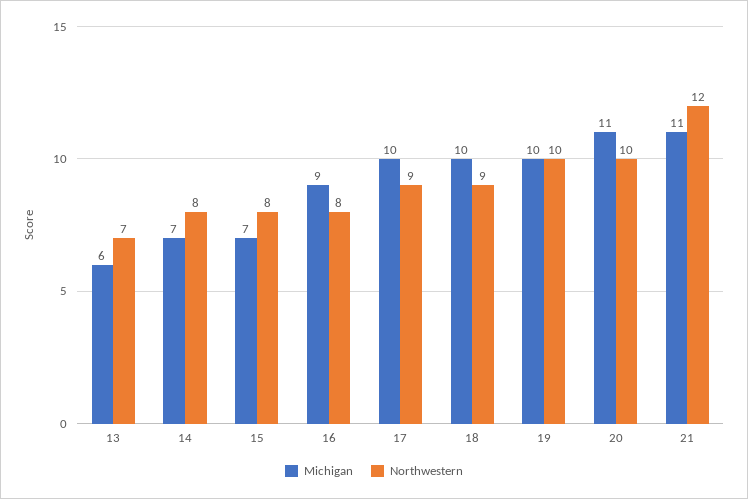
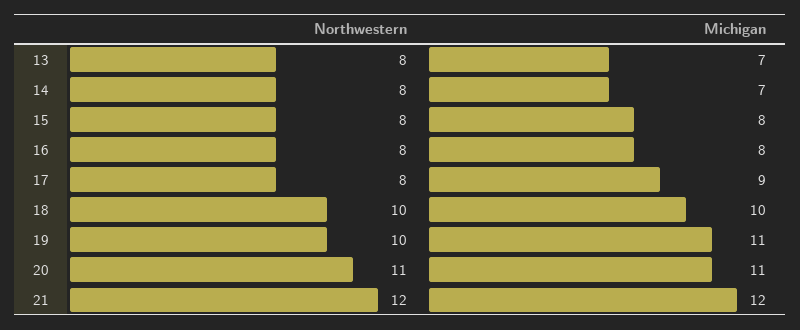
  {
    "Michigan": {
-     "13": 6,
+     "13": 7,
      "14": 7,
-     "15": 7,
+     "15": 8,
-     "16": 9,
+     "16": 8,
-     "17": 10,
+     "17": 9,
      "18": 10,
-     "19": 10,
+     "19": 11,
      "20": 11,
-     "21": 11
+     "21": 12
    },
    "Northwestern": {
-     "13": 7,
+     "13": 8,
      "14": 8,
      "15": 8,
      "16": 8,
-     "17": 9,
+     "17": 8,
-     "18": 9,
+     "18": 10,
      "19": 10,
-     "20": 10,
+     "20": 11,
      "21": 12
    }
  }

